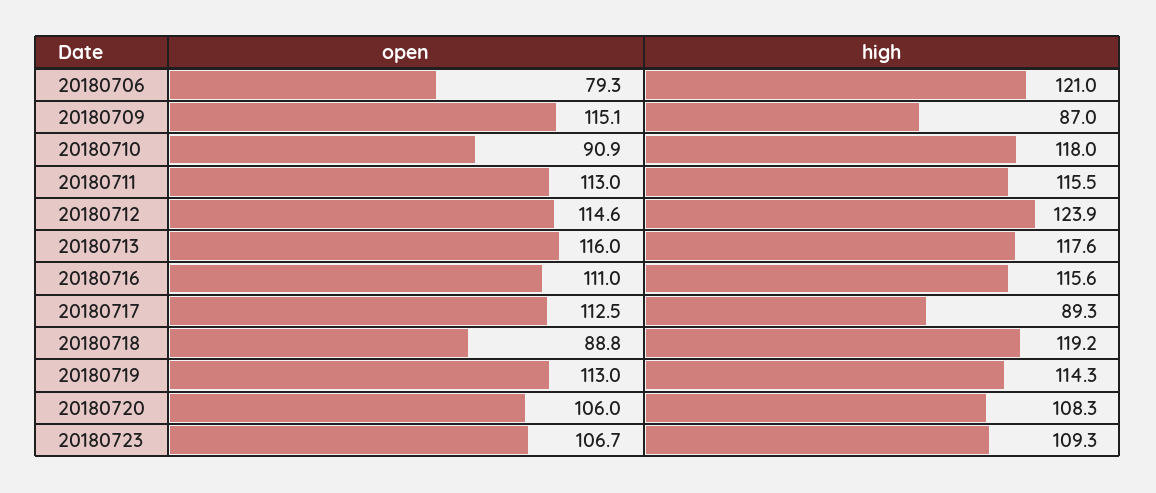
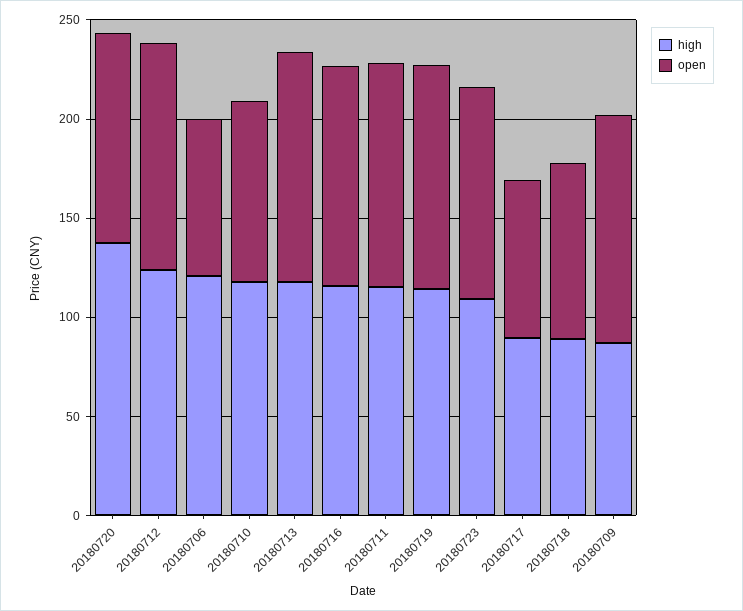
  {
    "open": {
      "20180706": 79.3,
      "20180709": 115.1,
      "20180710": 90.9,
      "20180711": 113,
      "20180712": 114.6,
      "20180713": 116,
      "20180716": 111,
-     "20180717": 112.5,
+     "20180717": 80,
      "20180718": 88.8,
      "20180719": 113,
      "20180720": 106,
      "20180723": 106.7
    },
    "high": {
      "20180706": 121,
      "20180709": 87,
      "20180710": 118,
      "20180711": 115.5,
      "20180712": 123.9,
      "20180713": 117.6,
      "20180716": 115.6,
      "20180717": 89.3,
-     "20180718": 119.2,
+     "20180718": 90,
      "20180719": 114.3,
-     "20180720": 108.3,
+     "20180720": 140,
      "20180723": 109.3
    }
  }

